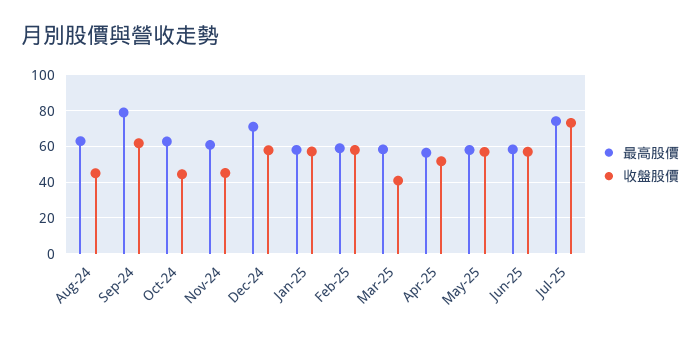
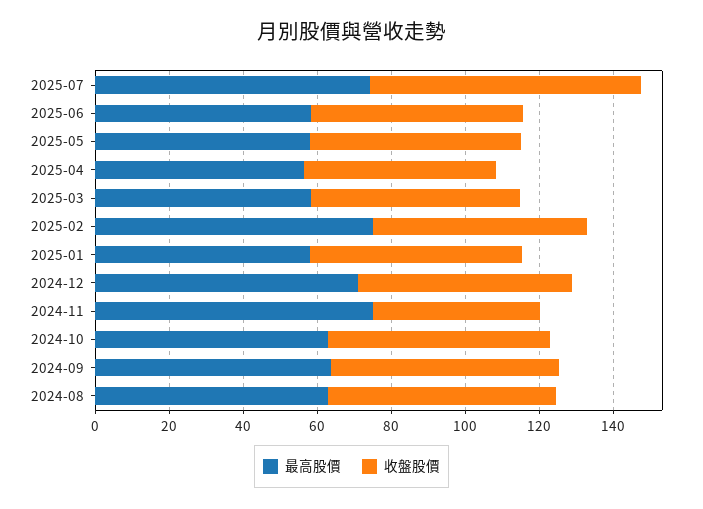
  {
    "最高股價": {
      "Aug-24": 65,
-     "Sep-24": 80,
+     "Sep-24": 65,
      "Oct-24": 65,
-     "Nov-24": 60,
+     "Nov-24": 75,
      "Dec-24": 70,
      "Jan-25": 60,
-     "Feb-25": 60,
+     "Feb-25": 75,
      "Mar-25": 60,
      "Apr-25": 55,
      "May-25": 60,
      "Jun-25": 60,
      "Jul-25": 75
    },
    "收盤股價": {
-     "Aug-24": 45,
+     "Aug-24": 60,
      "Sep-24": 60,
-     "Oct-24": 45,
+     "Oct-24": 60,
      "Nov-24": 45,
      "Dec-24": 60,
      "Jan-25": 55,
      "Feb-25": 60,
-     "Mar-25": 40,
+     "Mar-25": 55,
      "Apr-25": 50,
      "May-25": 55,
      "Jun-25": 55,
      "Jul-25": 75
    }
  }

